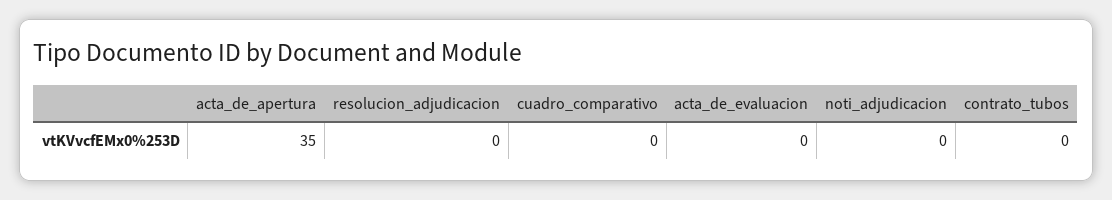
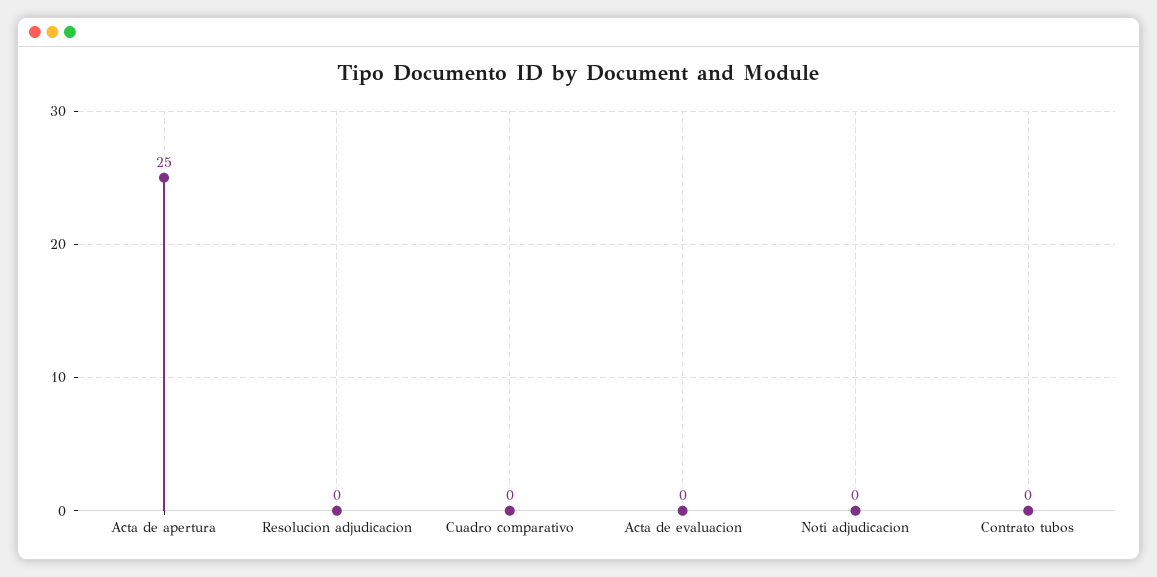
  {
-   "acta_de_apertura": 35,
+   "acta_de_apertura": 25,
    "resolucion_adjudicacion": 0,
    "cuadro_comparativo": 0,
    "acta_de_evaluacion": 0,
    "noti_adjudicacion": 0,
    "contrato_tubos": 0
  }

